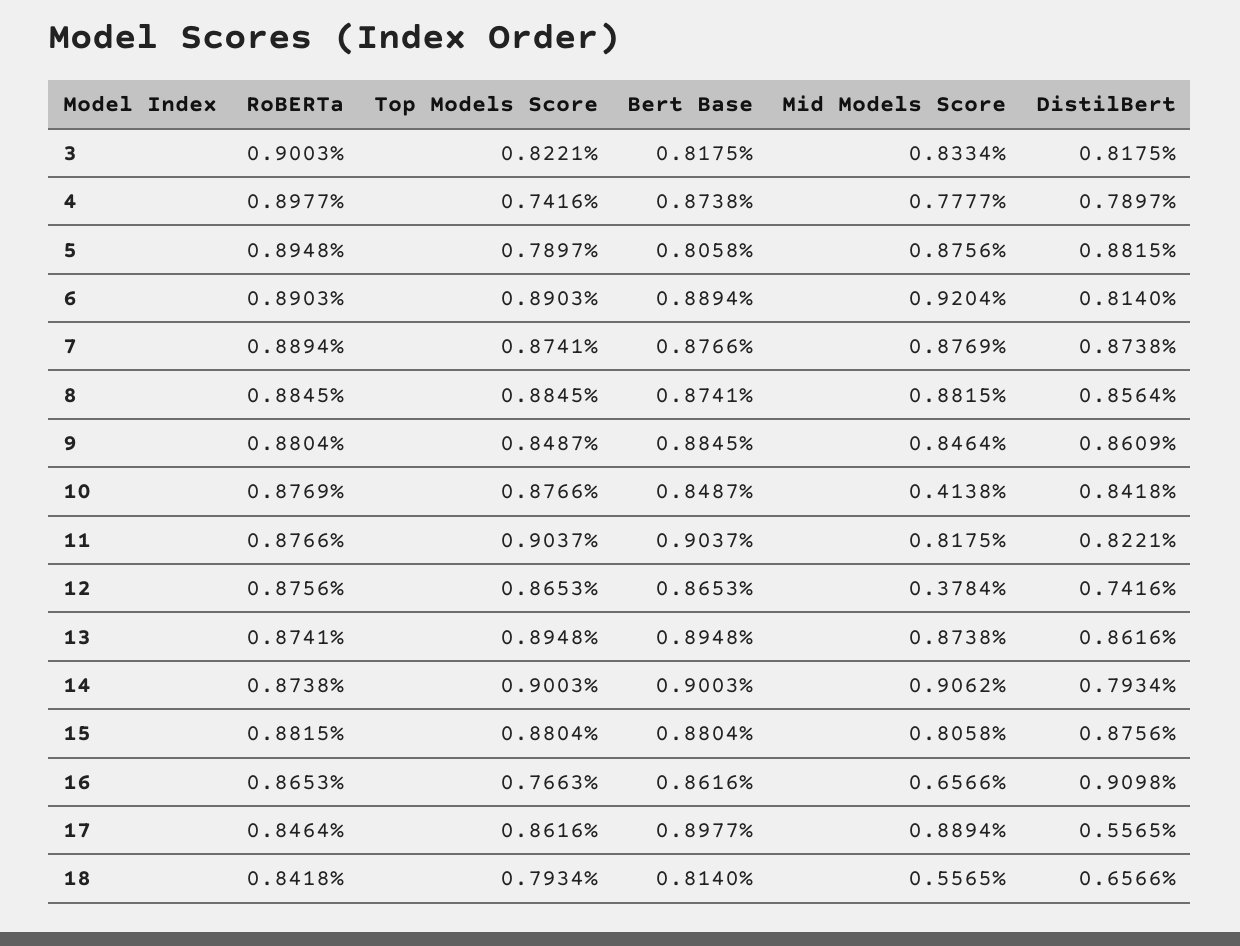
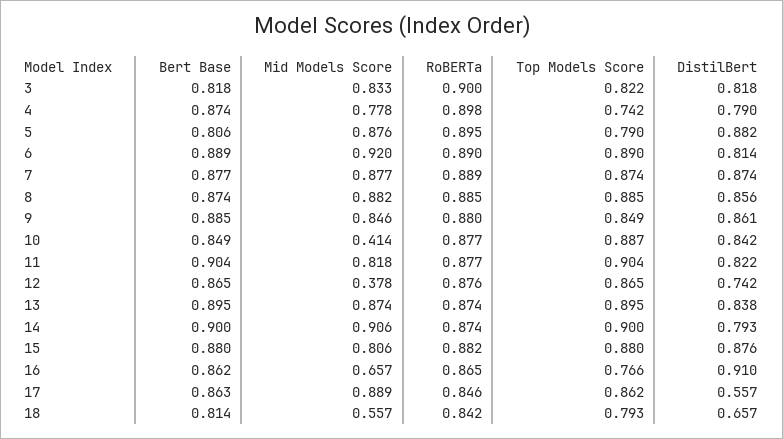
  {
    "RoBERTa": {
      "3": 0.9003,
      "4": 0.8977,
      "5": 0.8948,
      "6": 0.8903,
      "7": 0.8894,
      "8": 0.8845,
      "9": 0.8804,
      "10": 0.8769,
      "11": 0.8766,
      "12": 0.8756,
      "13": 0.8741,
      "14": 0.8738,
      "15": 0.8815,
      "16": 0.8653,
      "17": 0.8464,
      "18": 0.8418
    },
    "Top Models Score": {
      "3": 0.8221,
      "4": 0.7416,
      "5": 0.7897,
      "6": 0.8903,
      "7": 0.8741,
      "8": 0.8845,
      "9": 0.8487,
-     "10": 0.8766,
+     "10": 0.887,
      "11": 0.9037,
      "12": 0.8653,
      "13": 0.8948,
      "14": 0.9003,
      "15": 0.8804,
      "16": 0.7663,
      "17": 0.8616,
      "18": 0.7934
    },
    "Bert Base": {
      "3": 0.8175,
      "4": 0.8738,
      "5": 0.8058,
      "6": 0.8894,
      "7": 0.8766,
      "8": 0.8741,
      "9": 0.8845,
      "10": 0.8487,
      "11": 0.9037,
      "12": 0.8653,
      "13": 0.8948,
      "14": 0.9003,
      "15": 0.8804,
      "16": 0.8616,
-     "17": 0.8977,
+     "17": 0.863,
      "18": 0.814
    },
    "Mid Models Score": {
      "3": 0.8334,
      "4": 0.7777,
      "5": 0.8756,
      "6": 0.9204,
      "7": 0.8769,
      "8": 0.8815,
      "9": 0.8464,
      "10": 0.4138,
      "11": 0.8175,
      "12": 0.3784,
      "13": 0.8738,
      "14": 0.9062,
      "15": 0.8058,
      "16": 0.6566,
      "17": 0.8894,
      "18": 0.5565
    },
    "DistilBert": {
      "3": 0.8175,
      "4": 0.7897,
      "5": 0.8815,
      "6": 0.814,
      "7": 0.8738,
      "8": 0.8564,
      "9": 0.8609,
      "10": 0.8418,
      "11": 0.8221,
      "12": 0.7416,
-     "13": 0.8616,
+     "13": 0.838,
      "14": 0.7934,
      "15": 0.8756,
      "16": 0.9098,
      "17": 0.5565,
      "18": 0.6566
    }
  }

